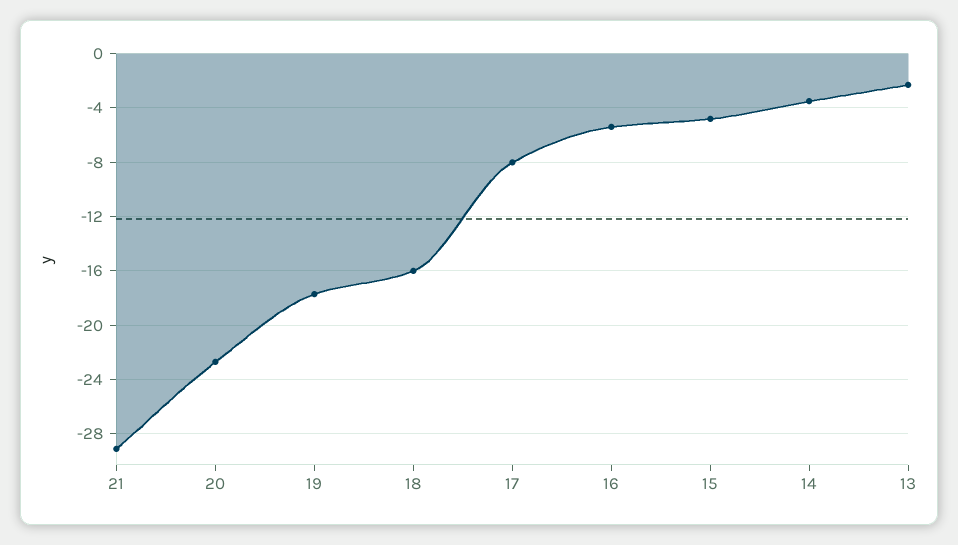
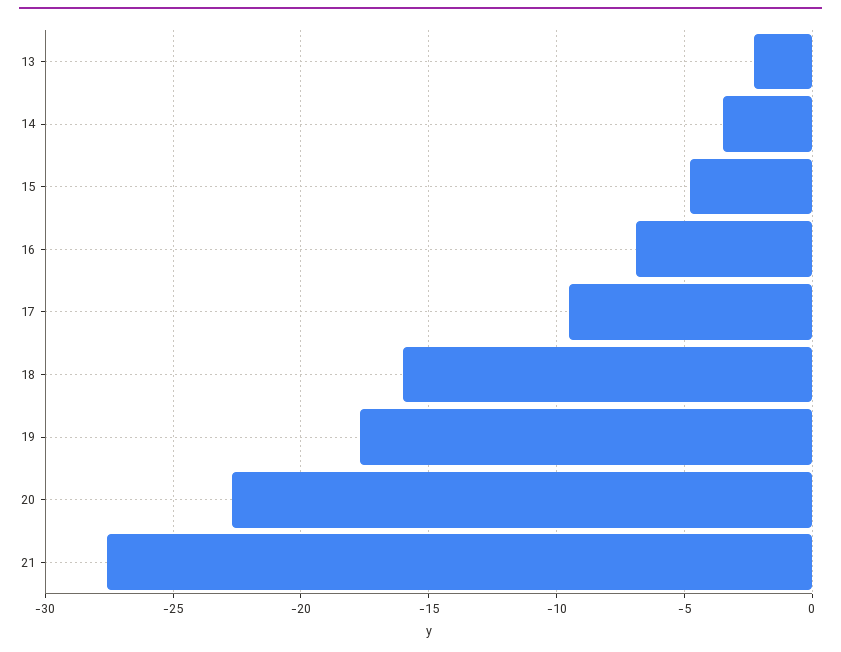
  {
-   "21": -29,
+   "21": -27.5,
    "20": -22.5,
    "19": -17.5,
    "18": -16,
-   "17": -8,
+   "17": -9.5,
-   "16": -5.5,
+   "16": -7,
    "15": -5,
    "14": -3.5,
    "13": -2.5
  }

